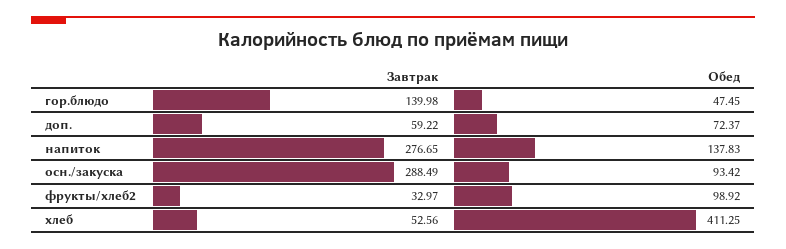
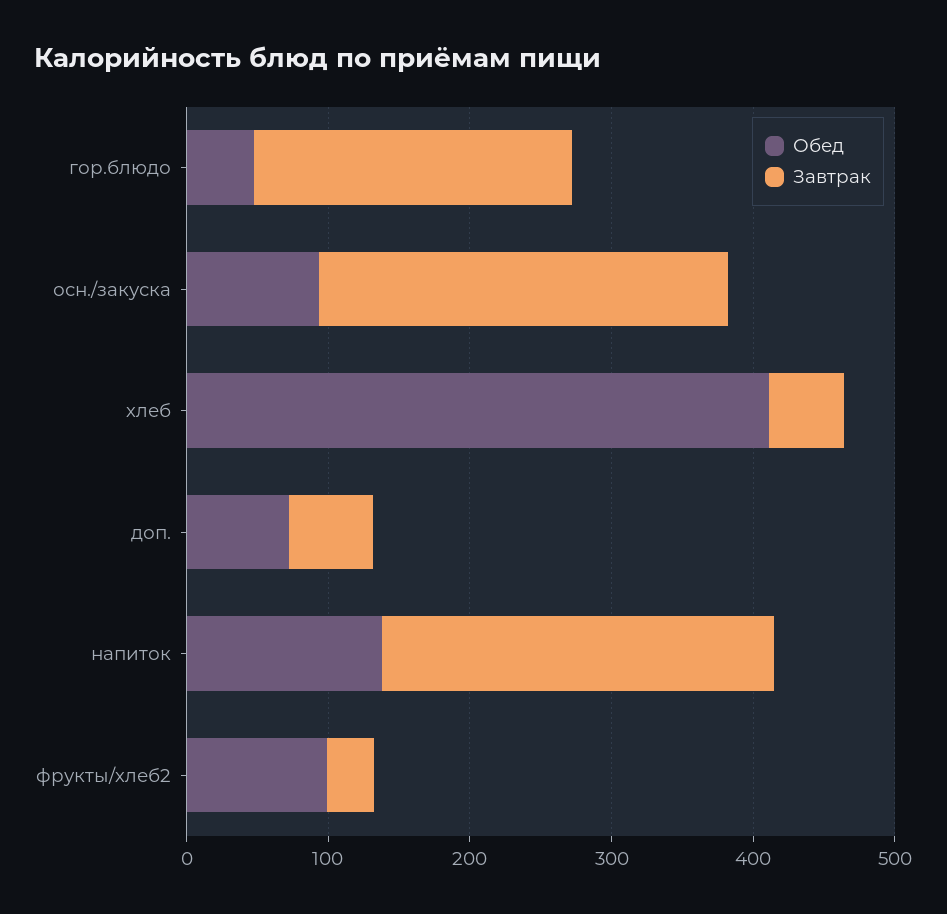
  {
    "Завтрак": {
-     "гор.блюдо": 139.98,
+     "гор.блюдо": 220,
      "доп.": 59.22,
      "напиток": 276.65,
      "осн./закуска": 288.49,
      "фрукты/хлеб2": 32.97,
      "хлеб": 52.56
    },
    "Обед": {
      "гор.блюдо": 47.45,
      "доп.": 72.37,
      "напиток": 137.83,
      "осн./закуска": 93.42,
      "фрукты/хлеб2": 98.92,
      "хлеб": 411.25
    }
  }

